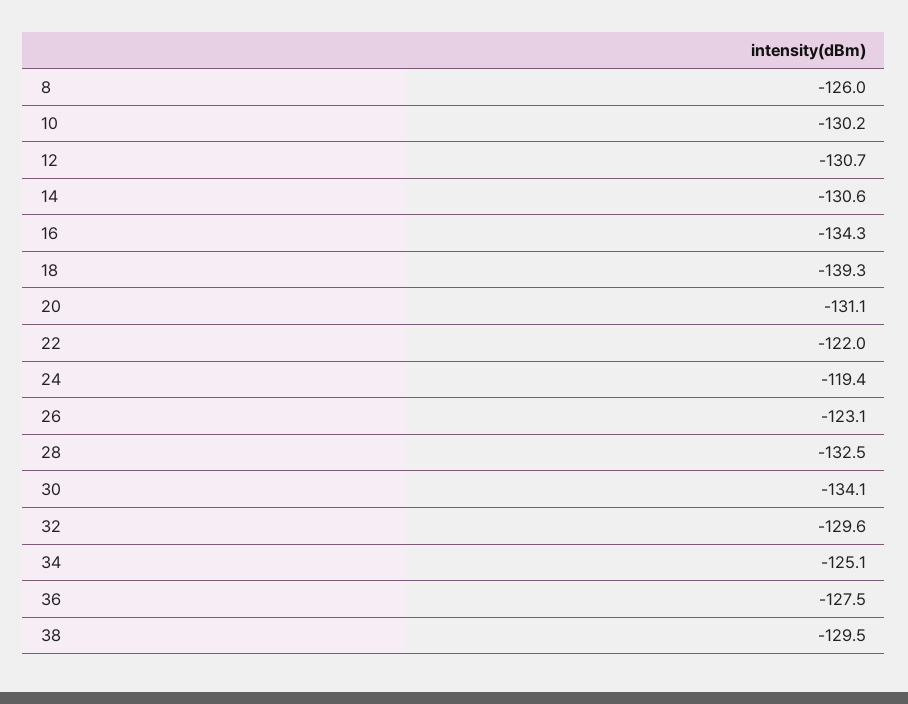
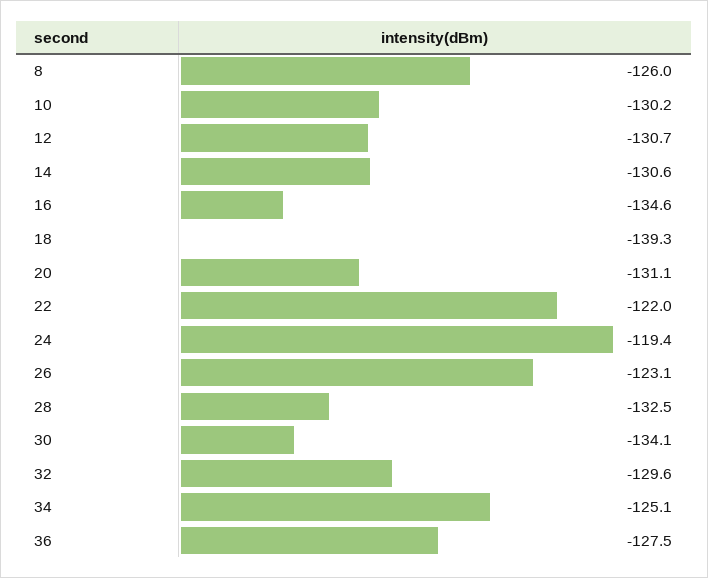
  {
    "8": -126,
    "10": -130.2,
    "12": -130.7,
    "14": -130.6,
-   "16": -134.3,
+   "16": -134.6,
    "18": -139.3,
    "20": -131.1,
    "22": -122,
    "24": -119.4,
    "26": -123.1,
    "28": -132.5,
    "30": -134.1,
    "32": -129.6,
    "34": -125.1,
-   "36": -127.5,
+   "36": -127.5
-   "38": -129.5
  }

